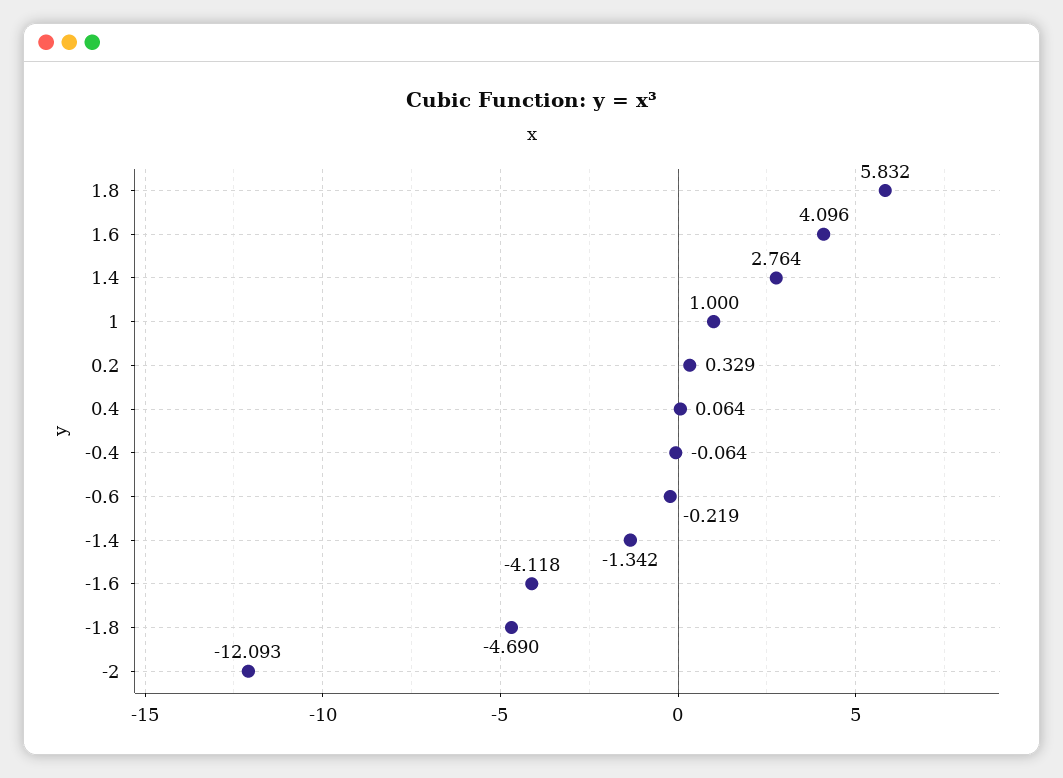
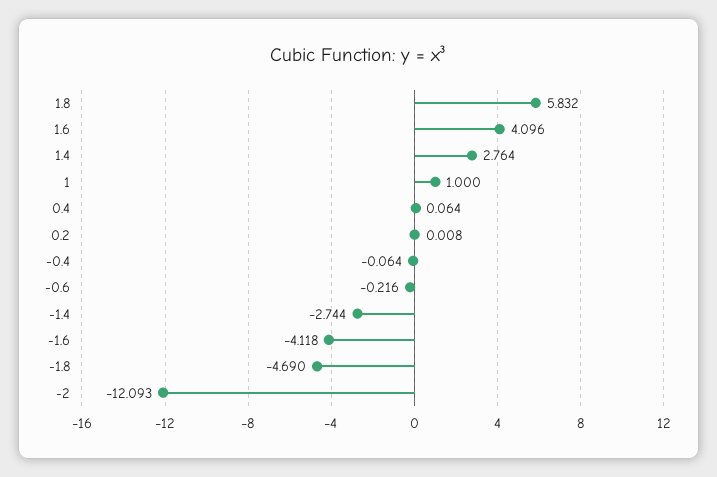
  {
    "1.8": 5.832,
    "1.6": 4.096,
    "1.4": 2.764,
    "1": 1,
-   "0.2": 0.329,
+   "0.2": 0.008,
    "0.4": 0.064,
    "-0.4": -0.064,
-   "-0.6": -0.219,
+   "-0.6": -0.216,
-   "-1.4": -1.342,
+   "-1.4": -2.744,
    "-1.6": -4.118,
    "-1.8": -4.69,
    "-2": -12.093
  }

